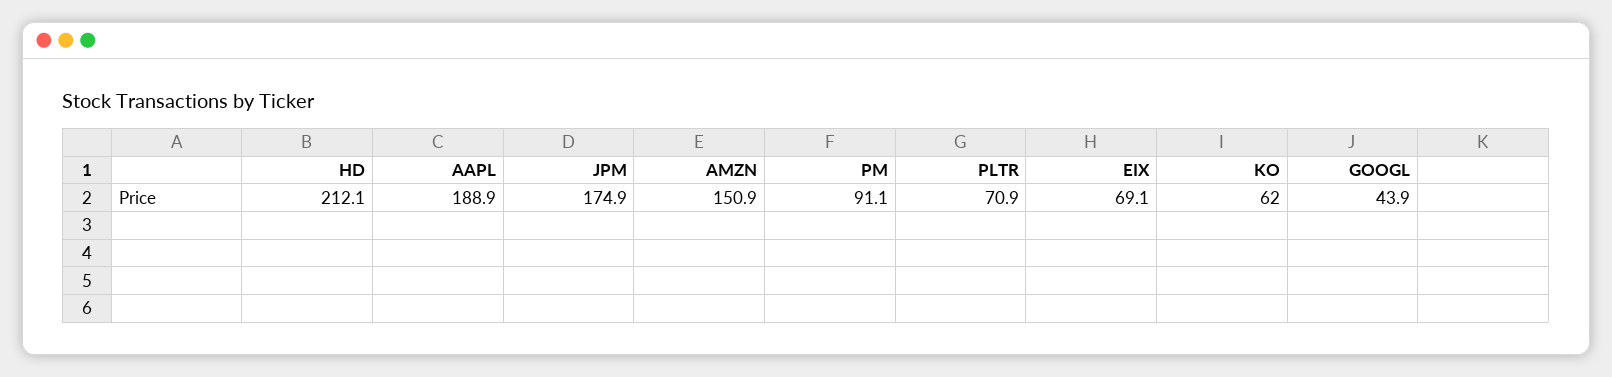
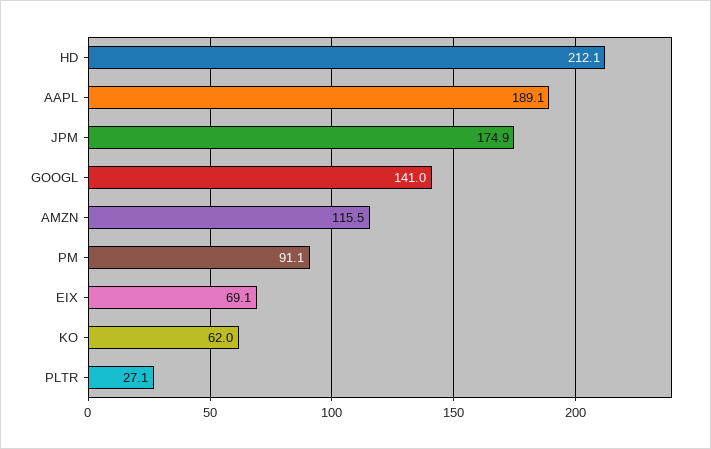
  {
    "HD": 212.1,
-   "AAPL": 188.9,
+   "AAPL": 189.1,
    "JPM": 174.9,
-   "AMZN": 150.9,
+   "AMZN": 115.5,
    "PM": 91.1,
-   "PLTR": 70.9,
+   "PLTR": 27.1,
    "EIX": 69.1,
    "KO": 62,
-   "GOOGL": 43.9
+   "GOOGL": 141
  }

